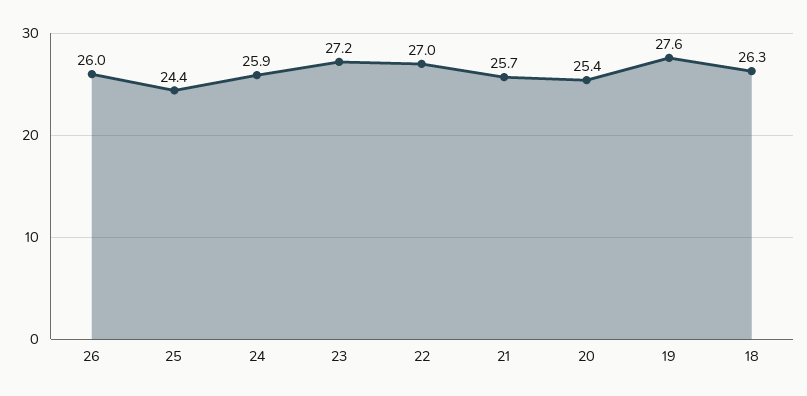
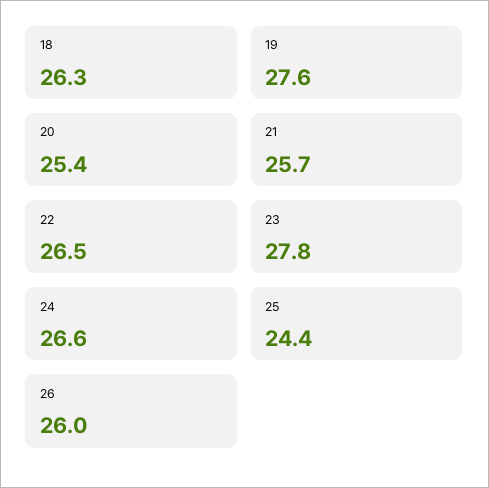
  {
    "26": 26,
    "25": 24.4,
-   "24": 25.9,
+   "24": 26.6,
-   "23": 27.2,
+   "23": 27.8,
-   "22": 27,
+   "22": 26.5,
    "21": 25.7,
    "20": 25.4,
    "19": 27.6,
    "18": 26.3
  }

